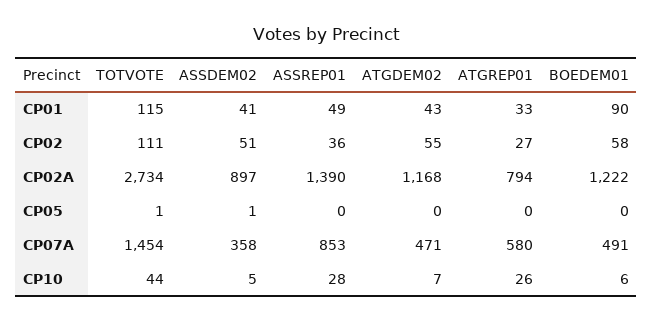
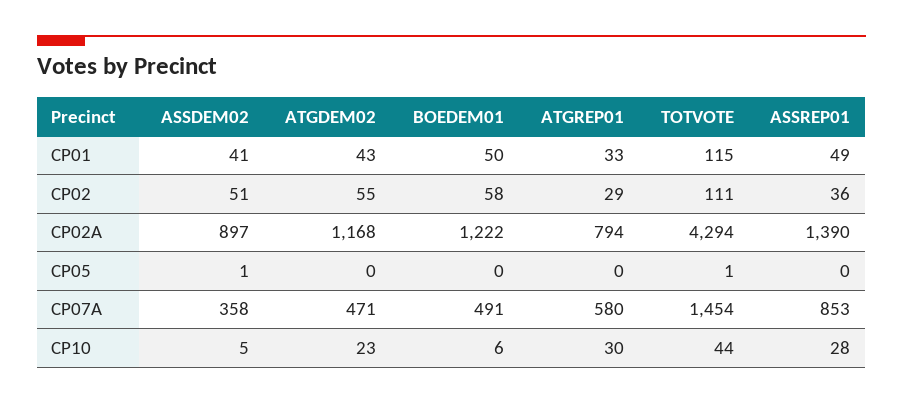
  {
    "TOTVOTE": {
      "CP01": 115,
      "CP02": 111,
-     "CP02A": 2734,
+     "CP02A": 4294,
      "CP05": 1,
      "CP07A": 1454,
      "CP10": 44
    },
    "ASSDEM02": {
      "CP01": 41,
      "CP02": 51,
      "CP02A": 897,
      "CP05": 1,
      "CP07A": 358,
      "CP10": 5
    },
    "ASSREP01": {
      "CP01": 49,
      "CP02": 36,
      "CP02A": 1390,
      "CP05": 0,
      "CP07A": 853,
      "CP10": 28
    },
    "ATGDEM02": {
      "CP01": 43,
      "CP02": 55,
      "CP02A": 1168,
      "CP05": 0,
      "CP07A": 471,
-     "CP10": 7
+     "CP10": 23
    },
    "ATGREP01": {
      "CP01": 33,
-     "CP02": 27,
+     "CP02": 29,
      "CP02A": 794,
      "CP05": 0,
      "CP07A": 580,
-     "CP10": 26
+     "CP10": 30
    },
    "BOEDEM01": {
-     "CP01": 90,
+     "CP01": 50,
      "CP02": 58,
      "CP02A": 1222,
      "CP05": 0,
      "CP07A": 491,
      "CP10": 6
    }
  }

